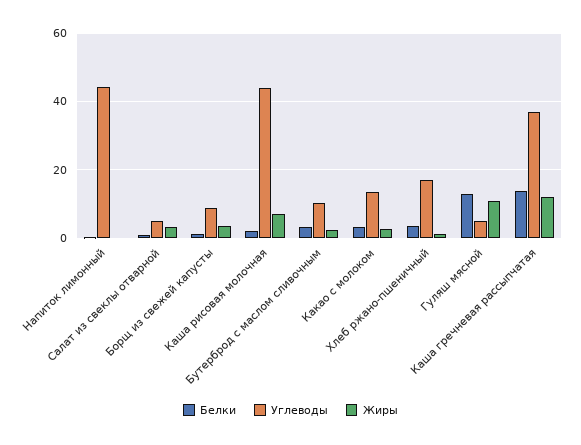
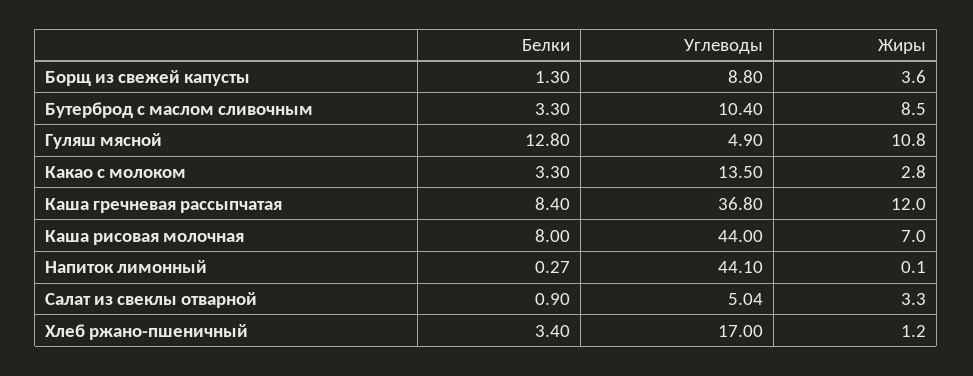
  {
    "Белки": {
      "Напиток лимонный": 0.27,
      "Салат из свеклы отварной": 0.9,
      "Борщ из свежей капусты": 1.3,
-     "Каша рисовая молочная": 2,
+     "Каша рисовая молочная": 8,
      "Бутерброд с маслом сливочным": 3.3,
      "Какао с молоком": 3.3,
      "Хлеб ржано-пшеничный": 3.4,
      "Гуляш мясной": 12.8,
-     "Каша гречневая рассыпчатая": 14
+     "Каша гречневая рассыпчатая": 8.4
    },
    "Углеводы": {
      "Напиток лимонный": 44.1,
      "Салат из свеклы отварной": 5.04,
      "Борщ из свежей капусты": 8.8,
      "Каша рисовая молочная": 44,
      "Бутерброд с маслом сливочным": 10.4,
      "Какао с молоком": 13.5,
      "Хлеб ржано-пшеничный": 17,
      "Гуляш мясной": 4.9,
      "Каша гречневая рассыпчатая": 36.8
    },
    "Жиры": {
      "Напиток лимонный": 0.1,
      "Салат из свеклы отварной": 3.3,
      "Борщ из свежей капусты": 3.6,
      "Каша рисовая молочная": 7,
-     "Бутерброд с маслом сливочным": 2,
+     "Бутерброд с маслом сливочным": 8.5,
      "Какао с молоком": 2.8,
      "Хлеб ржано-пшеничный": 1.2,
      "Гуляш мясной": 10.8,
      "Каша гречневая рассыпчатая": 12
    }
  }

